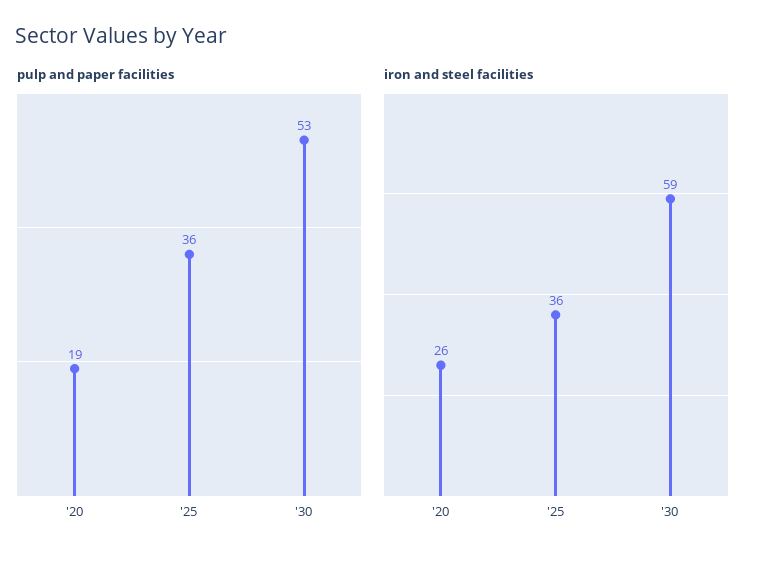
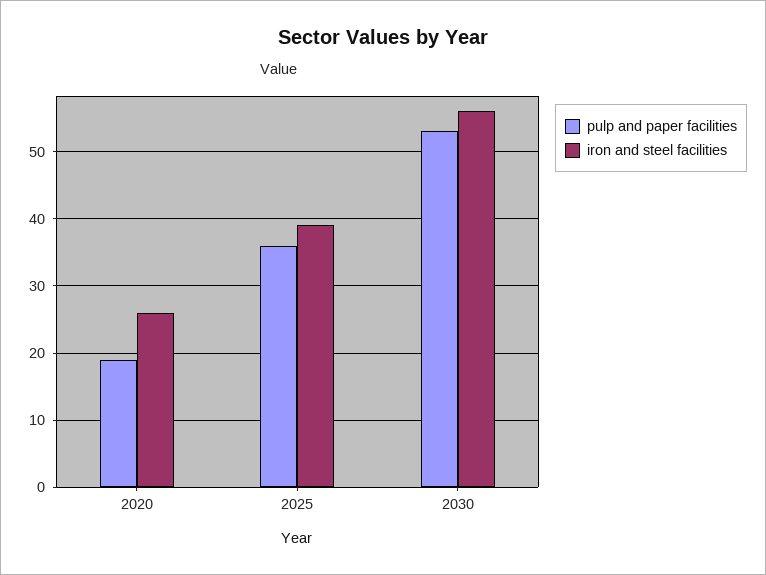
  {
    "pulp and paper facilities": {
      "'20": 19,
      "'25": 36,
      "'30": 53
    },
    "iron and steel facilities": {
      "'20": 26,
-     "'25": 36,
+     "'25": 39,
-     "'30": 59
+     "'30": 56
    }
  }

